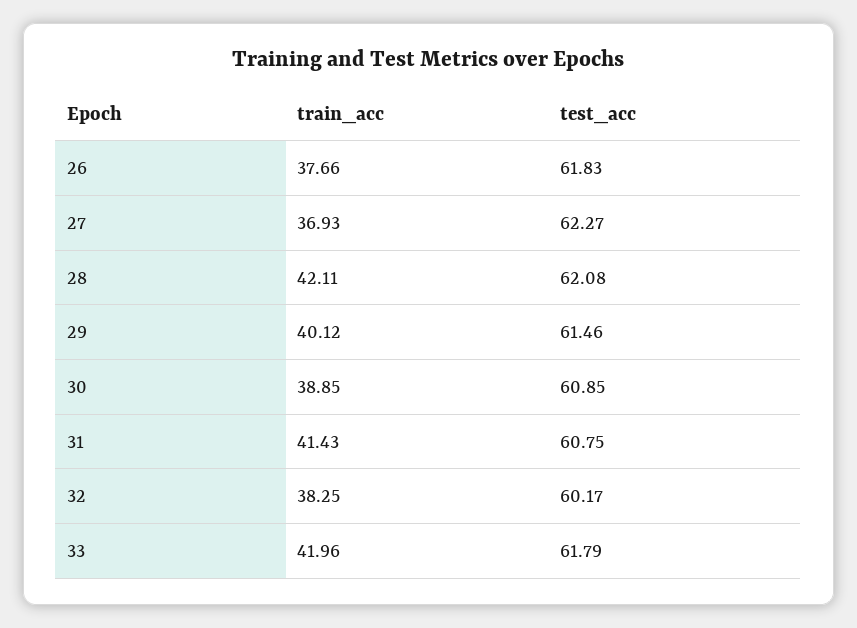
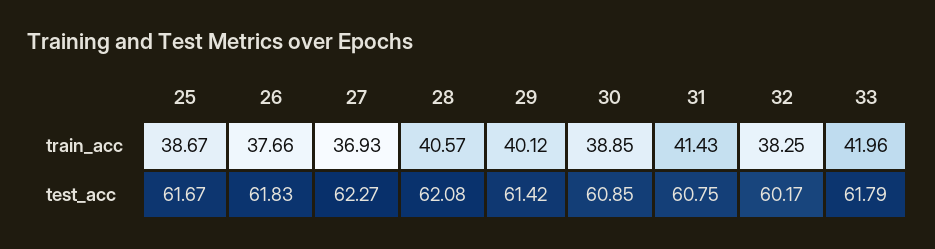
  {
    "train_acc": {
      "26": 37.66,
      "27": 36.93,
-     "28": 42.11,
+     "28": 40.57,
      "29": 40.12,
      "30": 38.85,
      "31": 41.43,
      "32": 38.25,
-     "33": 41.96
+     "33": 41.96,
+     "25": 38.67
    },
    "test_acc": {
      "26": 61.83,
      "27": 62.27,
      "28": 62.08,
-     "29": 61.46,
+     "29": 61.42,
      "30": 60.85,
      "31": 60.75,
      "32": 60.17,
-     "33": 61.79
+     "33": 61.79,
+     "25": 61.67
    }
  }

